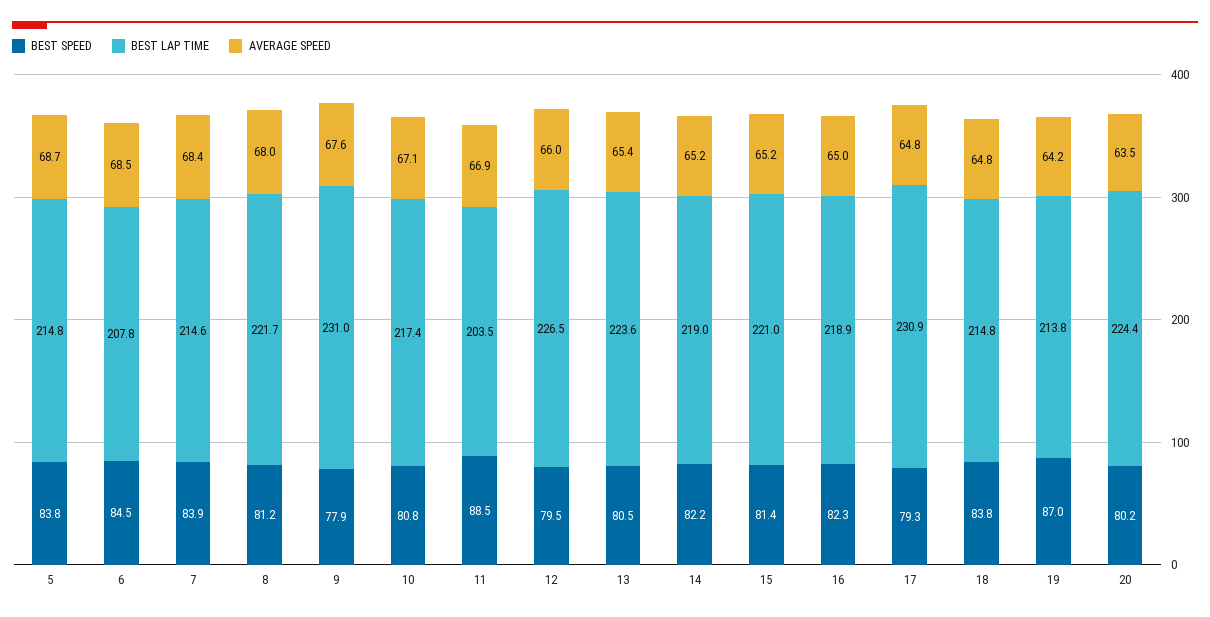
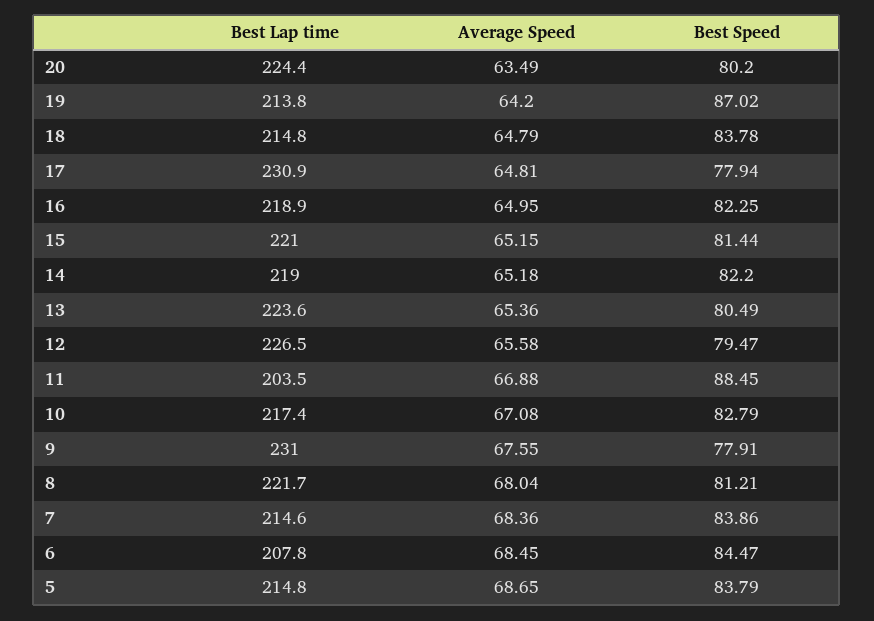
  {
    "BEST SPEED": {
      "5": 83.79,
      "6": 84.47,
      "7": 83.86,
      "8": 81.21,
      "9": 77.91,
-     "10": 80.8,
+     "10": 82.79,
      "11": 88.45,
      "12": 79.47,
      "13": 80.49,
      "14": 82.2,
      "15": 81.44,
      "16": 82.25,
-     "17": 79.3,
+     "17": 77.94,
      "18": 83.78,
      "19": 87.02,
      "20": 80.2
    },
    "BEST LAP TIME": {
      "5": 214.8,
      "6": 207.8,
      "7": 214.6,
      "8": 221.7,
      "9": 231,
      "10": 217.4,
      "11": 203.5,
      "12": 226.5,
      "13": 223.6,
      "14": 219,
      "15": 221,
      "16": 218.9,
      "17": 230.9,
      "18": 214.8,
      "19": 213.8,
      "20": 224.4
    },
    "AVERAGE SPEED": {
      "5": 68.65,
      "6": 68.45,
      "7": 68.36,
      "8": 68.04,
      "9": 67.55,
      "10": 67.08,
      "11": 66.88,
-     "12": 66,
+     "12": 65.58,
      "13": 65.36,
      "14": 65.18,
      "15": 65.15,
      "16": 64.95,
      "17": 64.81,
      "18": 64.79,
      "19": 64.2,
      "20": 63.49
    }
  }

